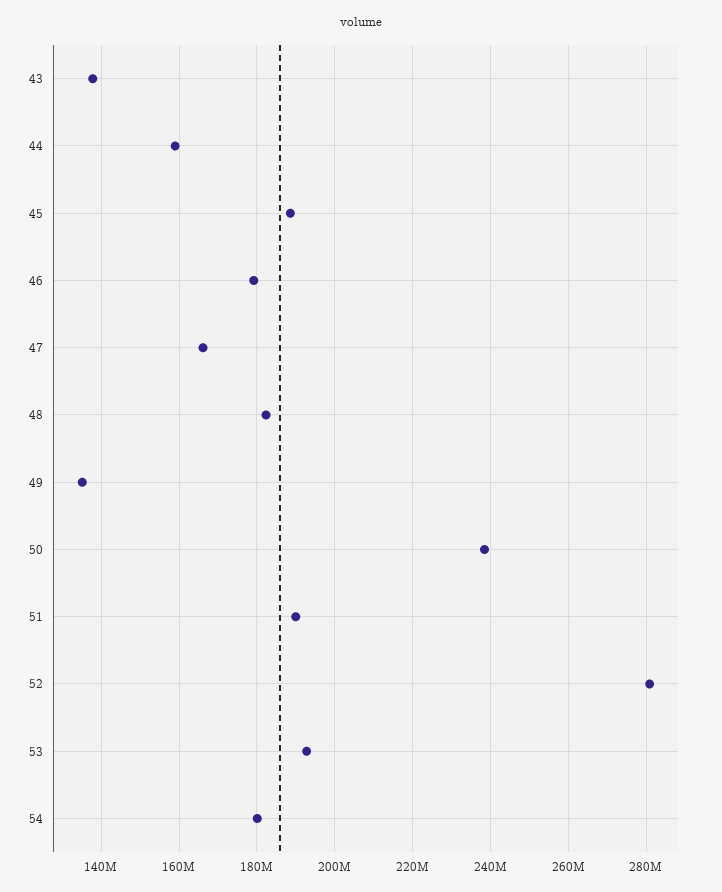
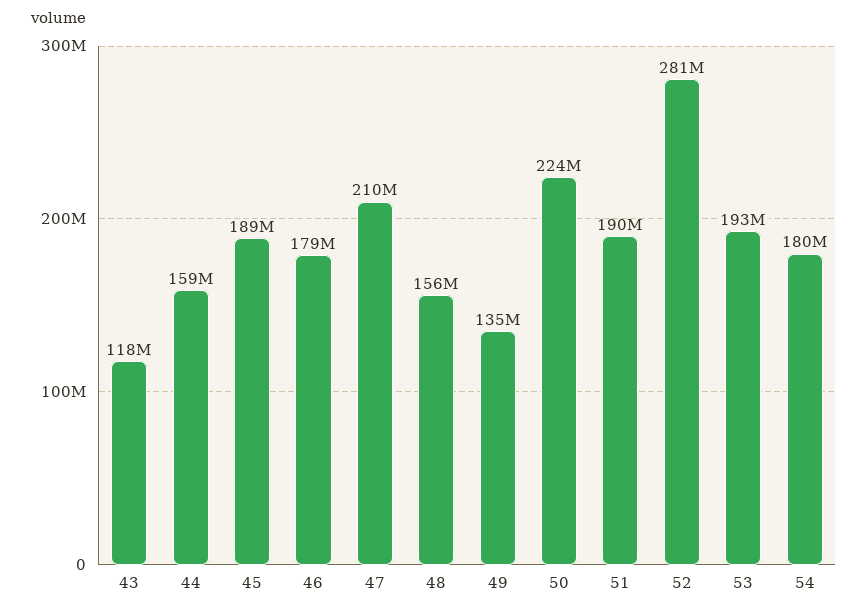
  {
-   "43": 138000000,
+   "43": 118000000,
    "44": 159000000,
    "45": 189000000,
    "46": 179000000,
-   "47": 166000000,
+   "47": 210000000,
-   "48": 182000000,
+   "48": 156000000,
    "49": 135000000,
-   "50": 238000000,
+   "50": 224000000,
    "51": 190000000,
    "52": 281000000,
    "53": 193000000,
    "54": 180000000
  }

